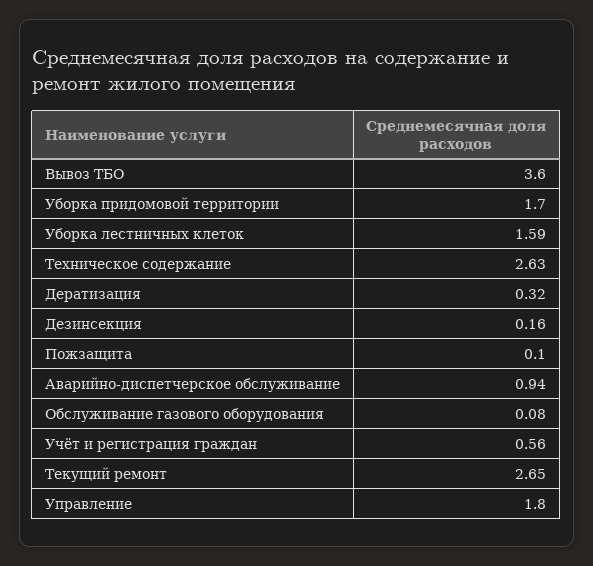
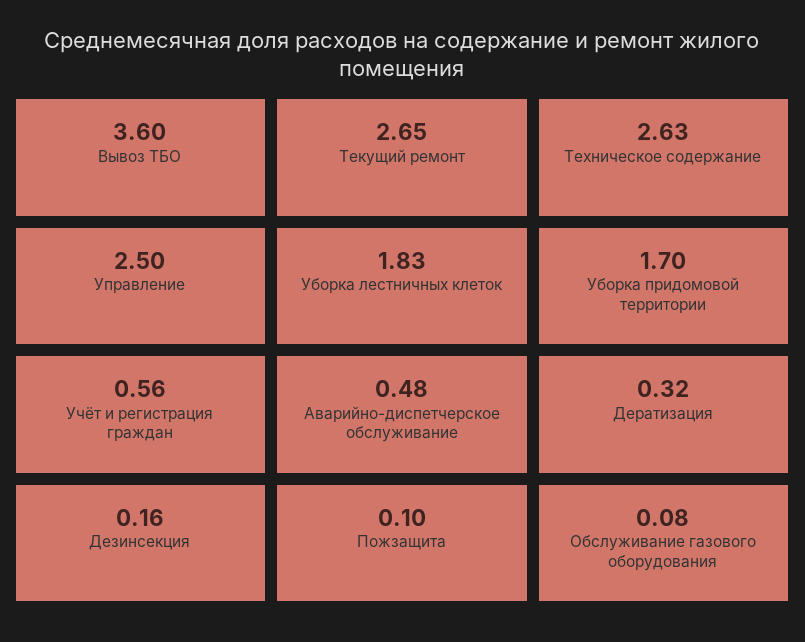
  {
    "Вывоз ТБО": 3.6,
    "Уборка придомовой территории": 1.7,
-   "Уборка лестничных клеток": 1.59,
+   "Уборка лестничных клеток": 1.83,
    "Техническое содержание": 2.63,
    "Дератизация": 0.32,
    "Дезинсекция": 0.16,
    "Пожзащита": 0.1,
-   "Аварийно-диспетчерское обслуживание": 0.94,
+   "Аварийно-диспетчерское обслуживание": 0.48,
    "Обслуживание газового оборудования": 0.08,
    "Учёт и регистрация граждан": 0.56,
    "Текущий ремонт": 2.65,
-   "Управление": 1.8
+   "Управление": 2.5
  }

